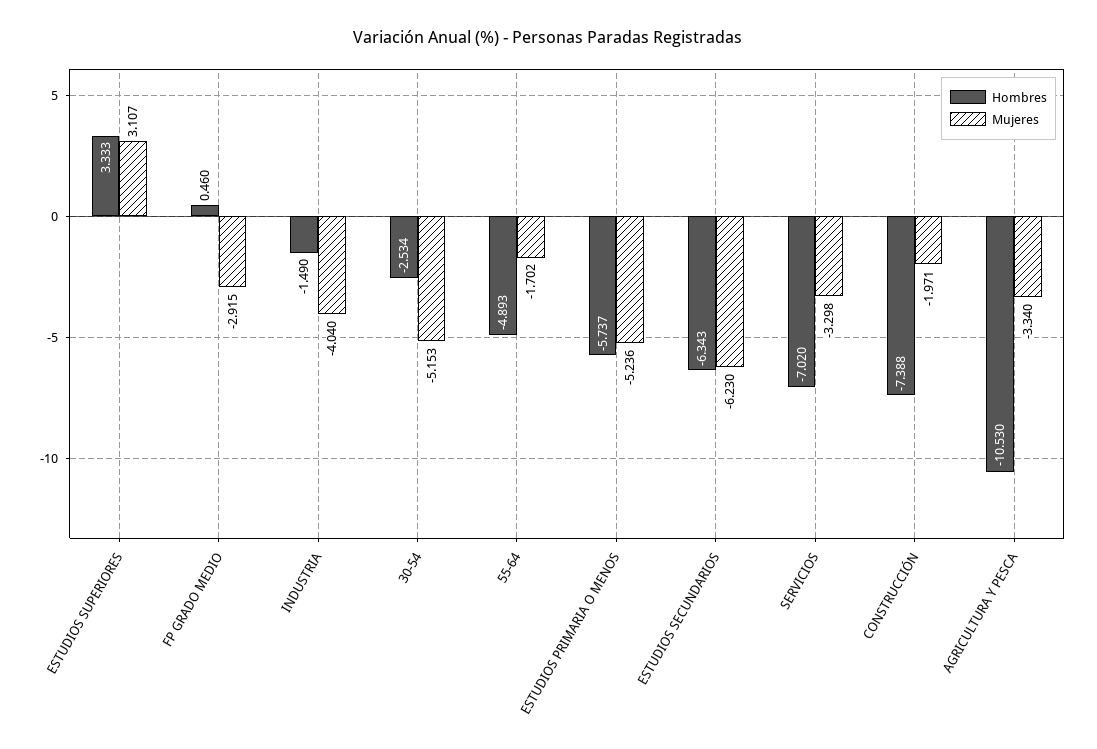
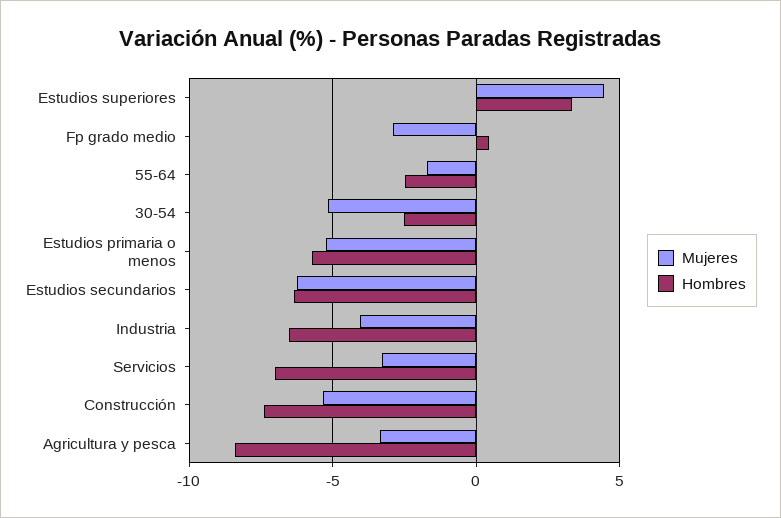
  {
    "Hombres": {
      "ESTUDIOS SUPERIORES": 3.333,
      "FP GRADO MEDIO": 0.46,
-     "INDUSTRIA": -1.49,
+     "INDUSTRIA": -6.5,
      "30-54": -2.534,
-     "55-64": -4.893,
+     "55-64": -2.5,
      "ESTUDIOS PRIMARIA O MENOS": -5.737,
      "ESTUDIOS SECUNDARIOS": -6.343,
      "SERVICIOS": -7.02,
      "CONSTRUCCIÓN": -7.388,
-     "AGRICULTURA Y PESCA": -10.53
+     "AGRICULTURA Y PESCA": -8.5
    },
    "Mujeres": {
-     "ESTUDIOS SUPERIORES": 3.107,
+     "ESTUDIOS SUPERIORES": 4.5,
      "FP GRADO MEDIO": -2.915,
      "INDUSTRIA": -4.04,
      "30-54": -5.153,
      "55-64": -1.702,
      "ESTUDIOS PRIMARIA O MENOS": -5.236,
      "ESTUDIOS SECUNDARIOS": -6.23,
      "SERVICIOS": -3.298,
-     "CONSTRUCCIÓN": -1.971,
+     "CONSTRUCCIÓN": -5.5,
      "AGRICULTURA Y PESCA": -3.34
    }
  }

